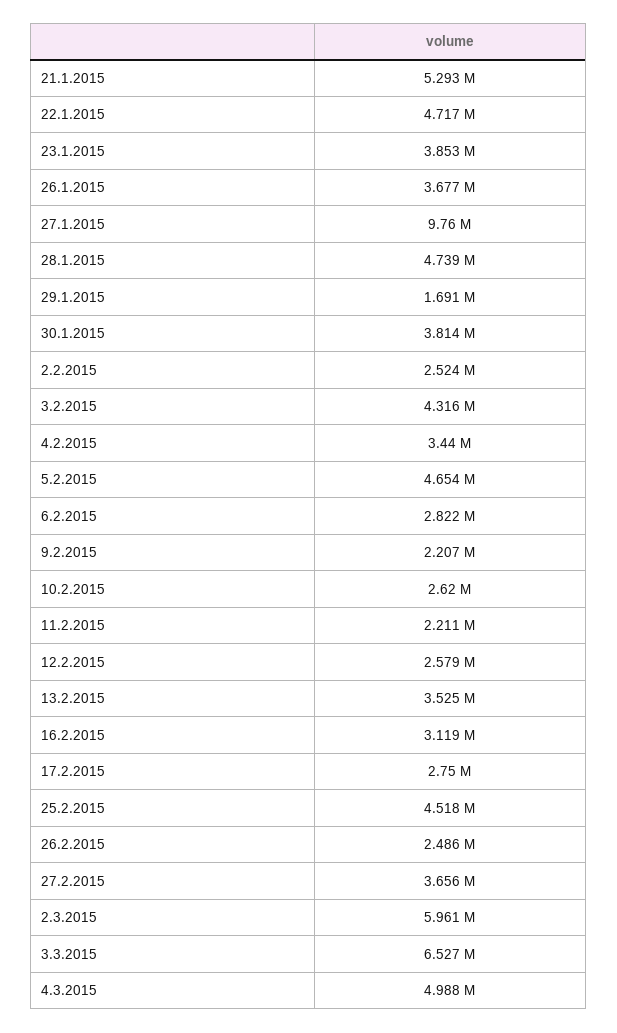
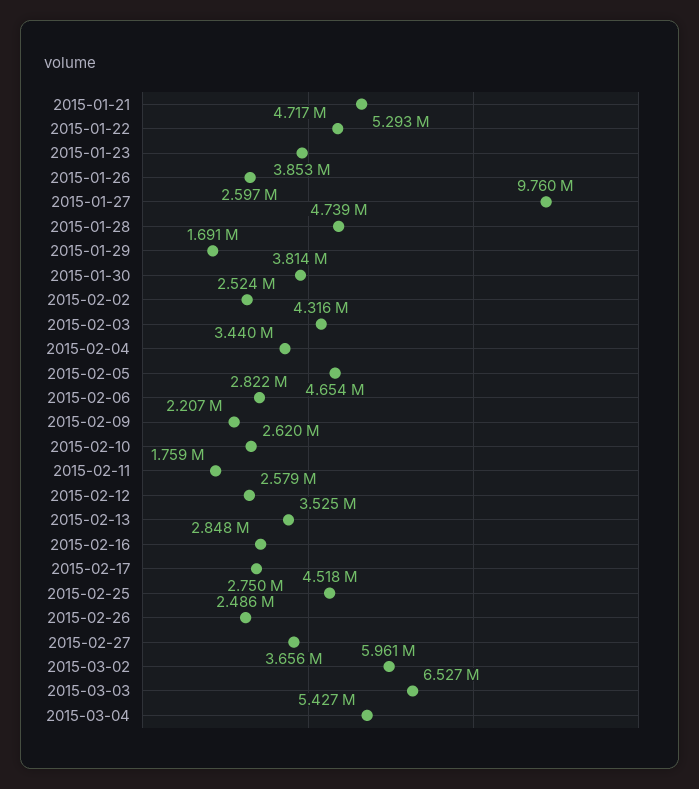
  {
    "21.1.2015": 5293000,
    "22.1.2015": 4717000,
    "23.1.2015": 3853000,
-   "26.1.2015": 3677000,
+   "26.1.2015": 2597000,
    "27.1.2015": 9760000,
    "28.1.2015": 4739000,
    "29.1.2015": 1691000,
    "30.1.2015": 3814000,
    "2.2.2015": 2524000,
    "3.2.2015": 4316000,
    "4.2.2015": 3440000,
    "5.2.2015": 4654000,
    "6.2.2015": 2822000,
    "9.2.2015": 2207000,
    "10.2.2015": 2620000,
-   "11.2.2015": 2211000,
+   "11.2.2015": 1759000,
    "12.2.2015": 2579000,
    "13.2.2015": 3525000,
-   "16.2.2015": 3119000,
+   "16.2.2015": 2848000,
    "17.2.2015": 2750000,
    "25.2.2015": 4518000,
    "26.2.2015": 2486000,
    "27.2.2015": 3656000,
    "2.3.2015": 5961000,
    "3.3.2015": 6527000,
-   "4.3.2015": 4988000
+   "4.3.2015": 5427000
  }

